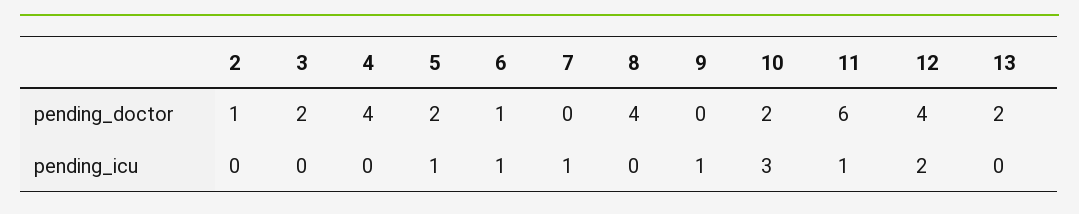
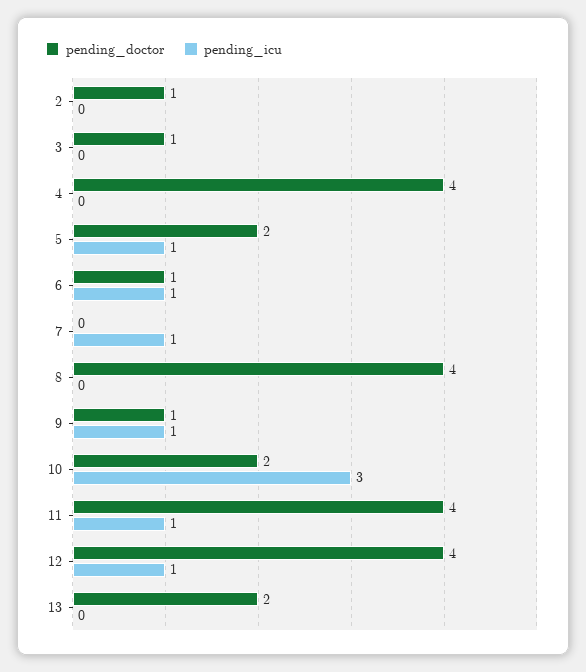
  {
    "pending_doctor": {
      "2": 1,
-     "3": 2,
+     "3": 1,
      "4": 4,
      "5": 2,
      "6": 1,
      "7": 0,
      "8": 4,
-     "9": 0,
+     "9": 1,
      "10": 2,
-     "11": 6,
+     "11": 4,
      "12": 4,
      "13": 2
    },
    "pending_icu": {
      "2": 0,
      "3": 0,
      "4": 0,
      "5": 1,
      "6": 1,
      "7": 1,
      "8": 0,
      "9": 1,
      "10": 3,
      "11": 1,
-     "12": 2,
+     "12": 1,
      "13": 0
    }
  }

